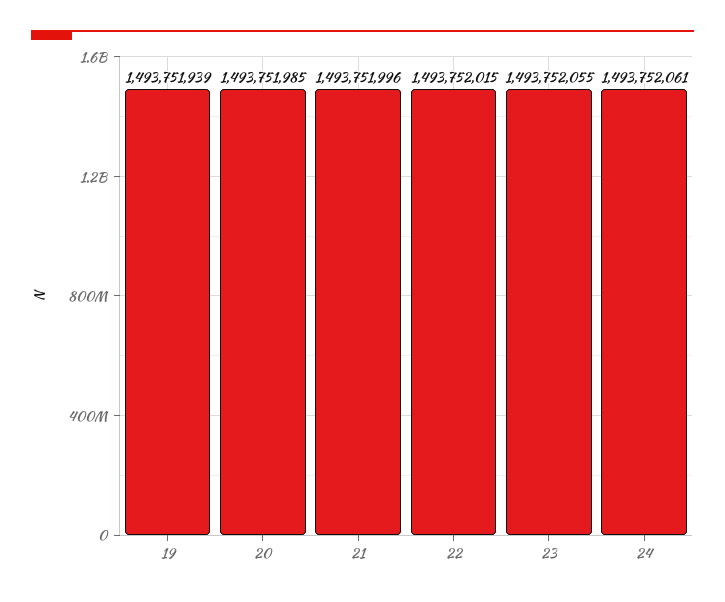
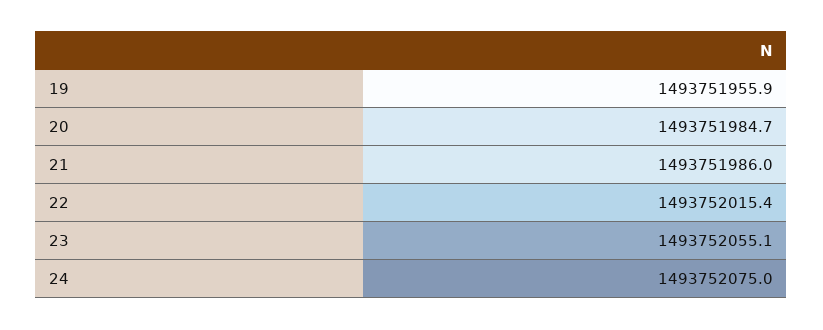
  {
-   "19": 1493751939,
+   "19": 1493751955.9,
    "20": 1493751984.7,
-   "21": 1493751996,
+   "21": 1493751986,
    "22": 1493752015.4,
    "23": 1493752055.1,
-   "24": 1493752061
+   "24": 1493752075
  }

